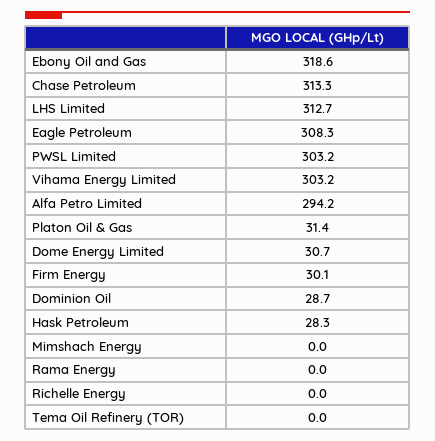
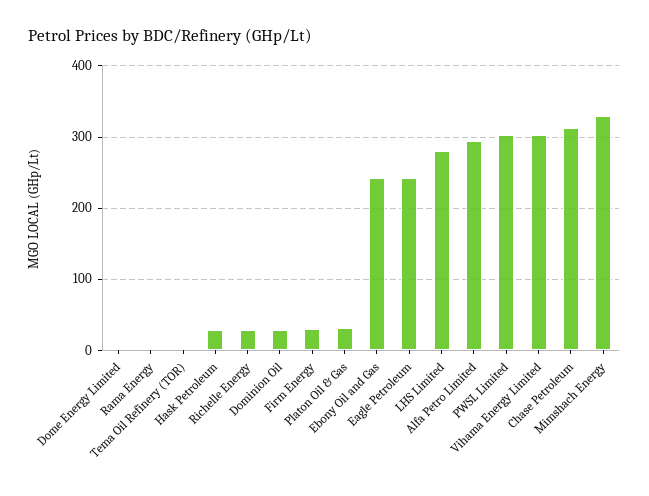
  {
-   "Ebony Oil and Gas": 318.6,
+   "Ebony Oil and Gas": 240,
    "Chase Petroleum": 313.3,
-   "LHS Limited": 312.7,
+   "LHS Limited": 280,
-   "Eagle Petroleum": 308.3,
+   "Eagle Petroleum": 240,
    "PWSL Limited": 303.2,
    "Vihama Energy Limited": 303.2,
    "Alfa Petro Limited": 294.2,
    "Platon Oil & Gas": 31.4,
-   "Dome Energy Limited": 30.7,
+   "Dome Energy Limited": 0,
    "Firm Energy": 30.1,
    "Dominion Oil": 28.7,
    "Hask Petroleum": 28.3,
-   "Mimshach Energy": 0,
+   "Mimshach Energy": 330,
    "Rama Energy": 0,
-   "Richelle Energy": 0,
+   "Richelle Energy": 30,
    "Tema Oil Refinery (TOR)": 0
  }

